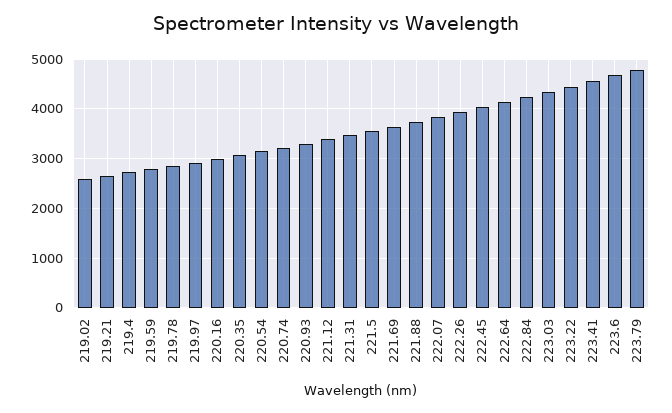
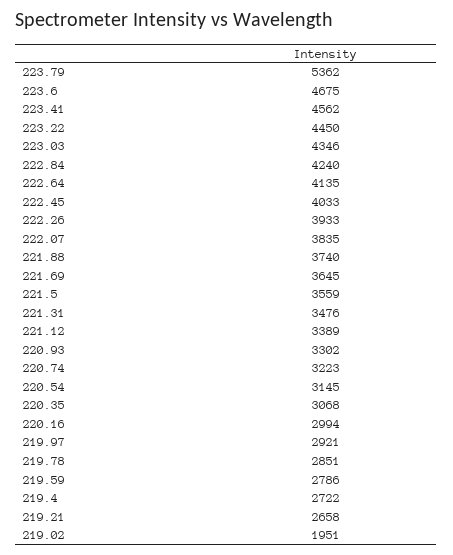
  {
-   "219.02": 2600,
+   "219.02": 1951,
    "219.21": 2658,
    "219.4": 2722,
    "219.59": 2786,
    "219.78": 2851,
    "219.97": 2921,
    "220.16": 2994,
    "220.35": 3068,
    "220.54": 3145,
    "220.74": 3223,
    "220.93": 3302,
    "221.12": 3389,
    "221.31": 3476,
    "221.5": 3559,
    "221.69": 3645,
    "221.88": 3740,
    "222.07": 3835,
    "222.26": 3933,
    "222.45": 4033,
    "222.64": 4135,
    "222.84": 4240,
    "223.03": 4346,
    "223.22": 4450,
    "223.41": 4562,
    "223.6": 4675,
-   "223.79": 4800
+   "223.79": 5362
  }

